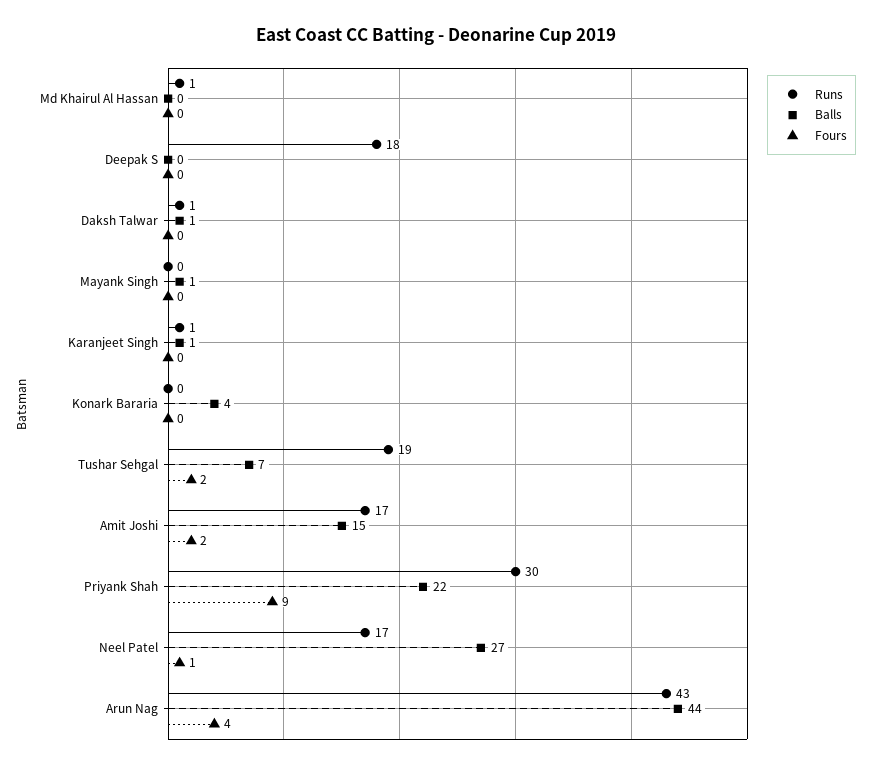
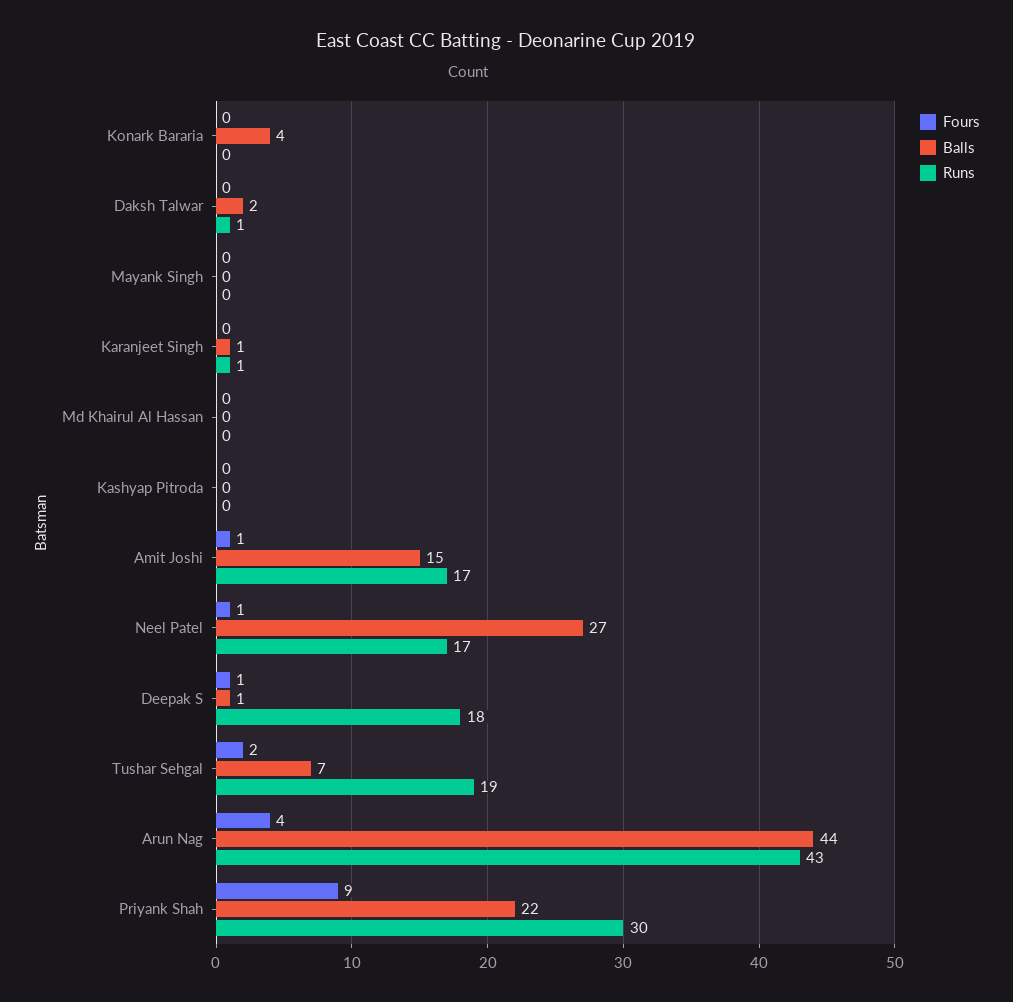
  {
    "Runs": {
-     "Md Khairul Al Hassan": 1,
+     "Md Khairul Al Hassan": 0,
      "Deepak S": 18,
      "Daksh Talwar": 1,
      "Mayank Singh": 0,
      "Karanjeet Singh": 1,
      "Konark Bararia": 0,
      "Tushar Sehgal": 19,
      "Amit Joshi": 17,
      "Priyank Shah": 30,
      "Neel Patel": 17,
-     "Arun Nag": 43
+     "Arun Nag": 43,
+     "Kashyap Pitroda": 0
    },
    "Balls": {
      "Md Khairul Al Hassan": 0,
-     "Deepak S": 0,
+     "Deepak S": 1,
-     "Daksh Talwar": 1,
+     "Daksh Talwar": 2,
-     "Mayank Singh": 1,
+     "Mayank Singh": 0,
      "Karanjeet Singh": 1,
      "Konark Bararia": 4,
      "Tushar Sehgal": 7,
      "Amit Joshi": 15,
      "Priyank Shah": 22,
      "Neel Patel": 27,
-     "Arun Nag": 44
+     "Arun Nag": 44,
+     "Kashyap Pitroda": 0
    },
    "Fours": {
      "Md Khairul Al Hassan": 0,
-     "Deepak S": 0,
+     "Deepak S": 1,
      "Daksh Talwar": 0,
      "Mayank Singh": 0,
      "Karanjeet Singh": 0,
      "Konark Bararia": 0,
      "Tushar Sehgal": 2,
-     "Amit Joshi": 2,
+     "Amit Joshi": 1,
      "Priyank Shah": 9,
      "Neel Patel": 1,
-     "Arun Nag": 4
+     "Arun Nag": 4,
+     "Kashyap Pitroda": 0
    }
  }

